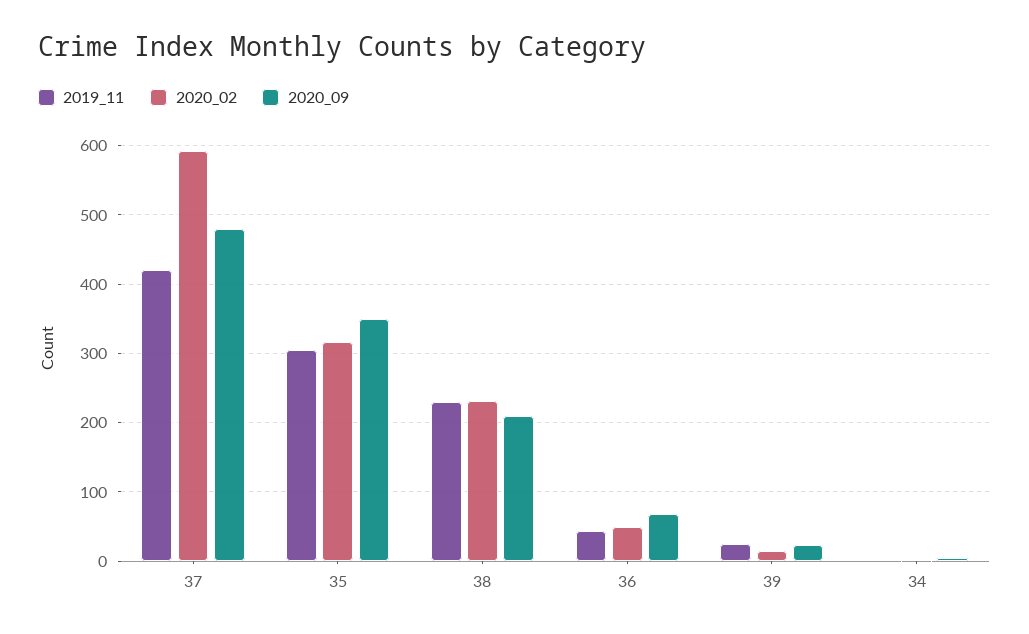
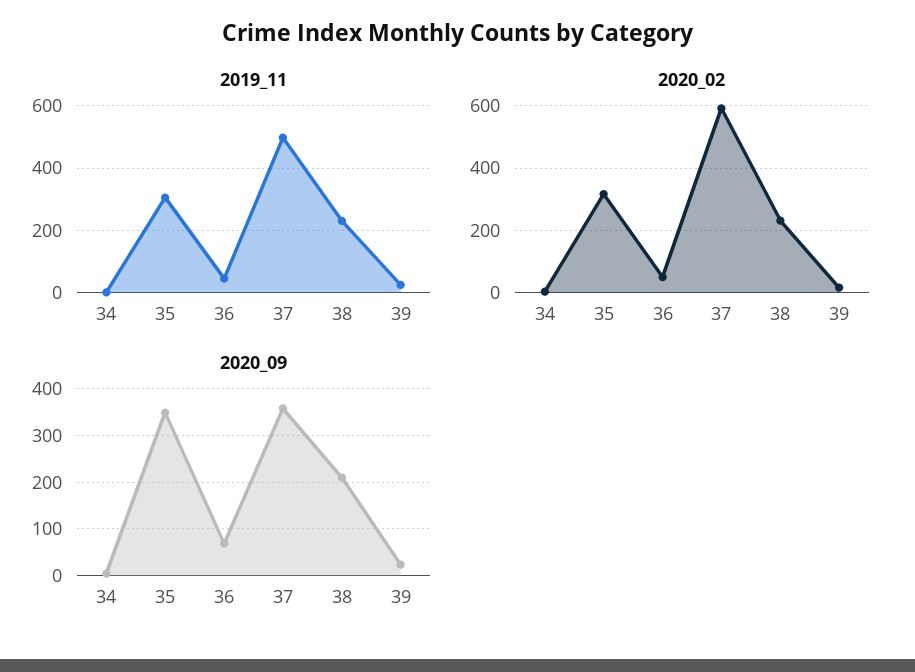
  {
    "2019_11": {
-     "37": 420,
+     "37": 500,
      "35": 310,
      "38": 230,
      "36": 40,
      "39": 20,
      "34": 0
    },
    "2020_02": {
      "37": 590,
      "35": 320,
      "38": 230,
      "36": 50,
      "39": 20,
      "34": 0
    },
    "2020_09": {
-     "37": 480,
+     "37": 360,
      "35": 350,
      "38": 210,
      "36": 70,
      "39": 20,
      "34": 0
    }
  }

